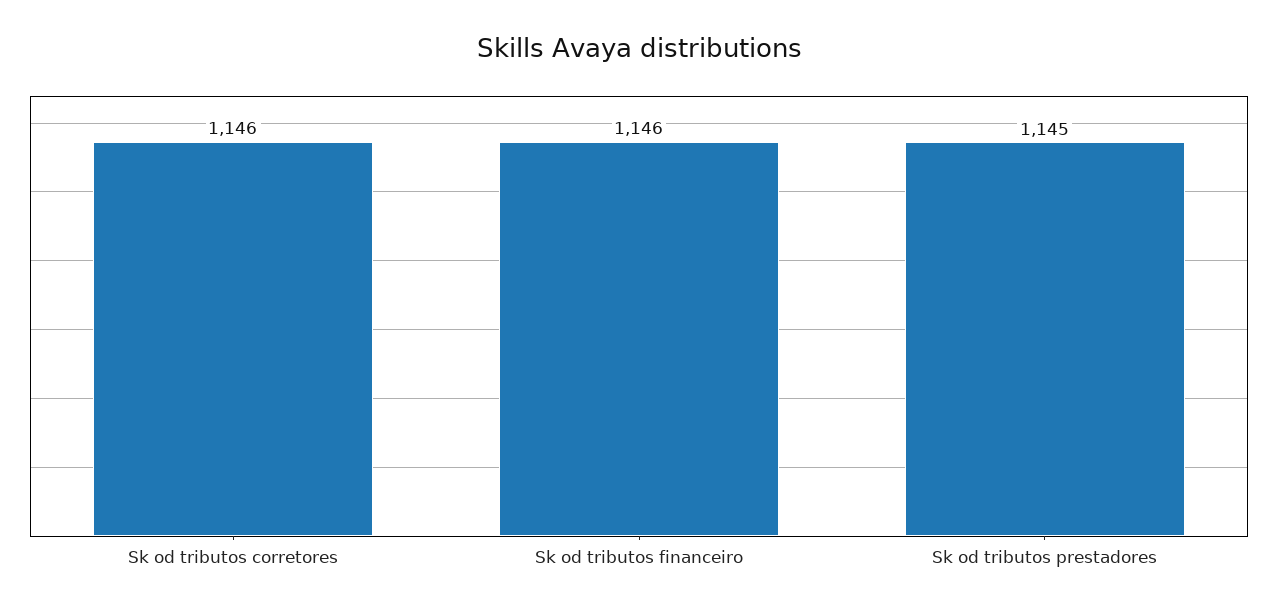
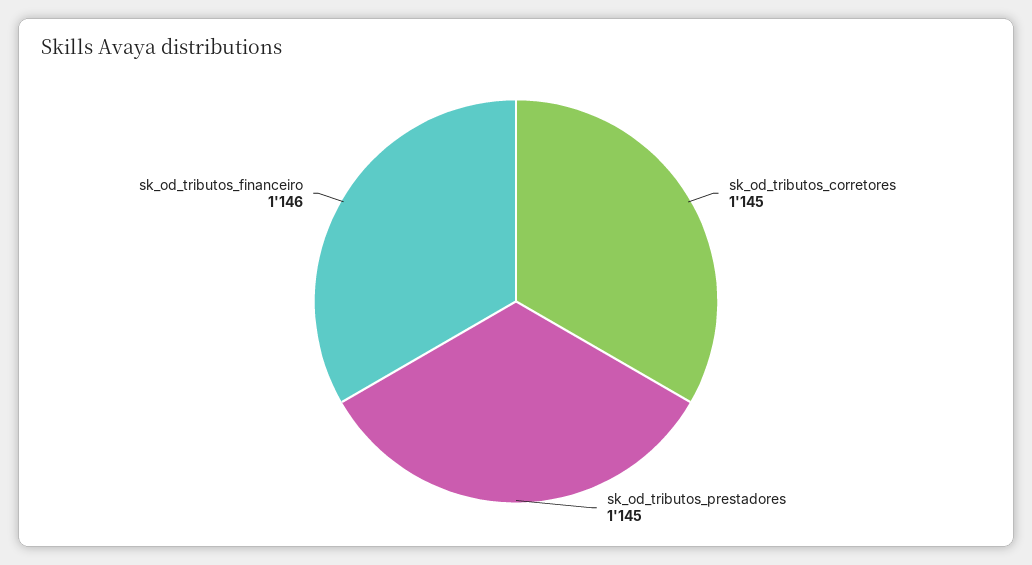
  {
-   "Sk od tributos corretores": 1146,
+   "Sk od tributos corretores": 1145,
    "Sk od tributos financeiro": 1146,
    "Sk od tributos prestadores": 1145
  }

